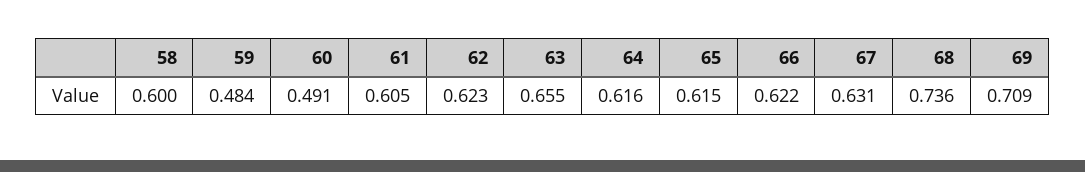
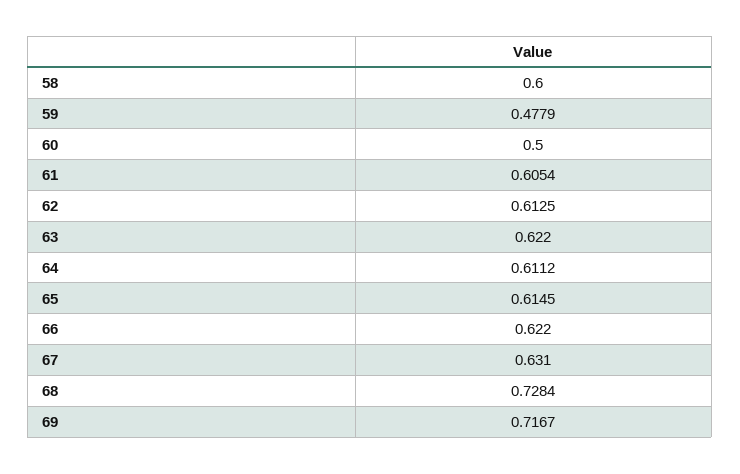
  {
    "58": 0.6,
-   "59": 0.484,
+   "59": 0.4779,
-   "60": 0.491,
+   "60": 0.5,
    "61": 0.6054,
-   "62": 0.623,
+   "62": 0.6125,
-   "63": 0.655,
+   "63": 0.622,
-   "64": 0.616,
+   "64": 0.6112,
    "65": 0.6145,
    "66": 0.622,
    "67": 0.631,
-   "68": 0.736,
+   "68": 0.7284,
-   "69": 0.709
+   "69": 0.7167
  }

